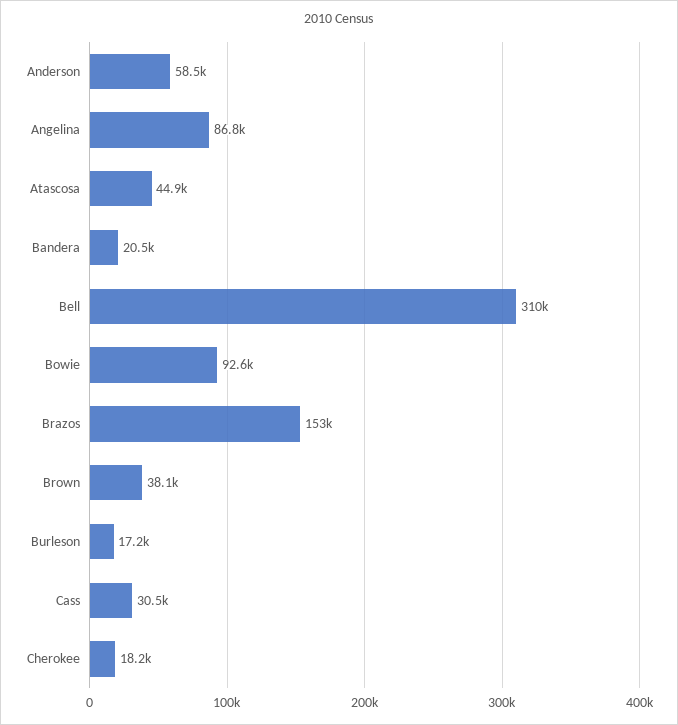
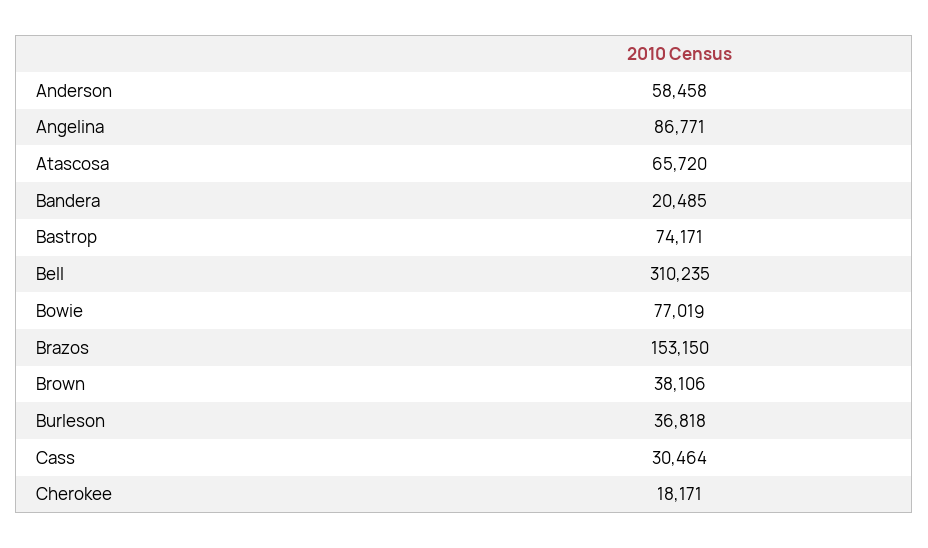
  {
    "Anderson": 58458,
    "Angelina": 86771,
-   "Atascosa": 44900,
+   "Atascosa": 65720,
    "Bandera": 20485,
    "Bell": 310235,
-   "Bowie": 92600,
+   "Bowie": 77019,
    "Brazos": 153150,
    "Brown": 38106,
-   "Burleson": 17200,
+   "Burleson": 36818,
    "Cass": 30464,
-   "Cherokee": 18171
+   "Cherokee": 18171,
+   "Bastrop": 74171
  }

